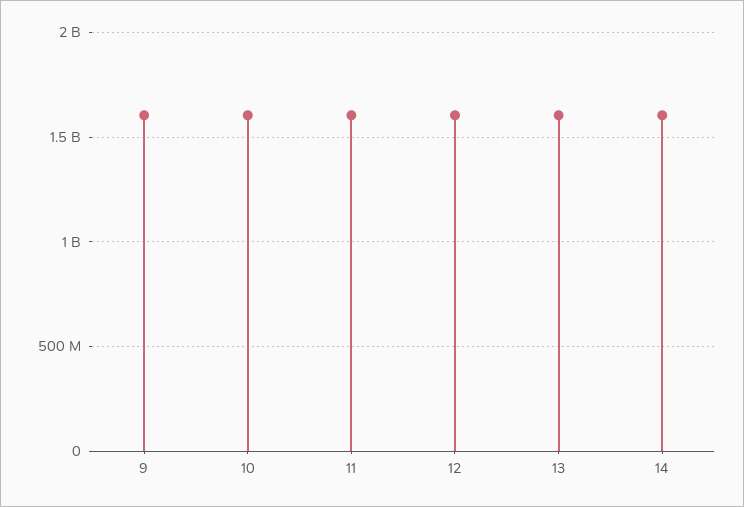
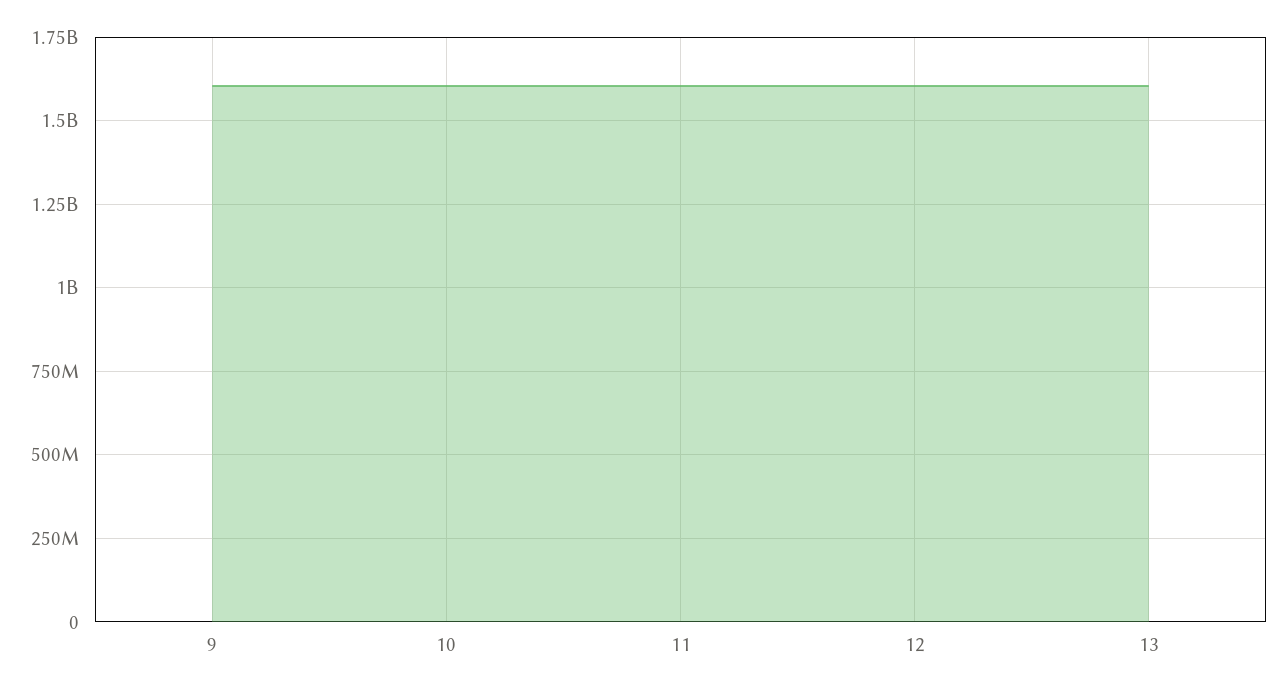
  {
    "9": 1600000000,
    "10": 1600000000,
    "11": 1600000000,
    "12": 1600000000,
-   "13": 1600000000,
+   "13": 1600000000
-   "14": 1600000000
  }

